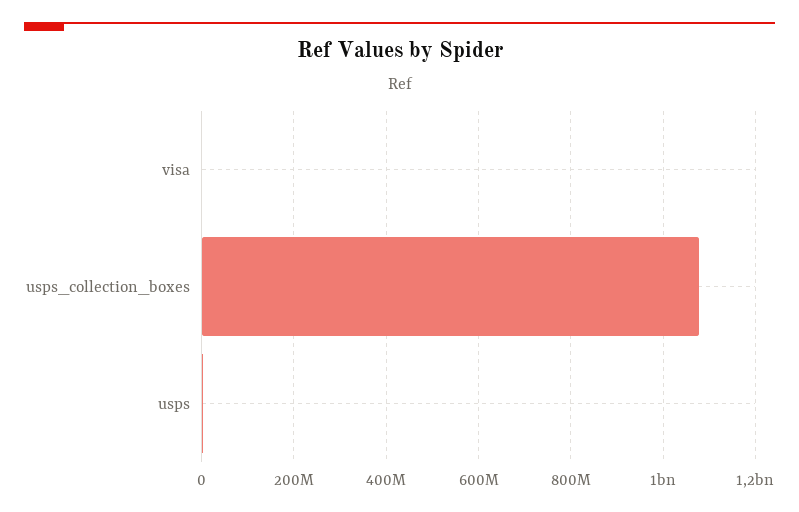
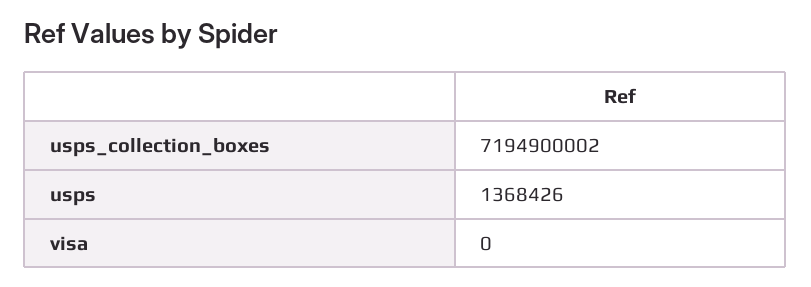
  {
    "visa": 0,
-   "usps_collection_boxes": 1080000000,
+   "usps_collection_boxes": 7194900002,
    "usps": 1368426
  }

